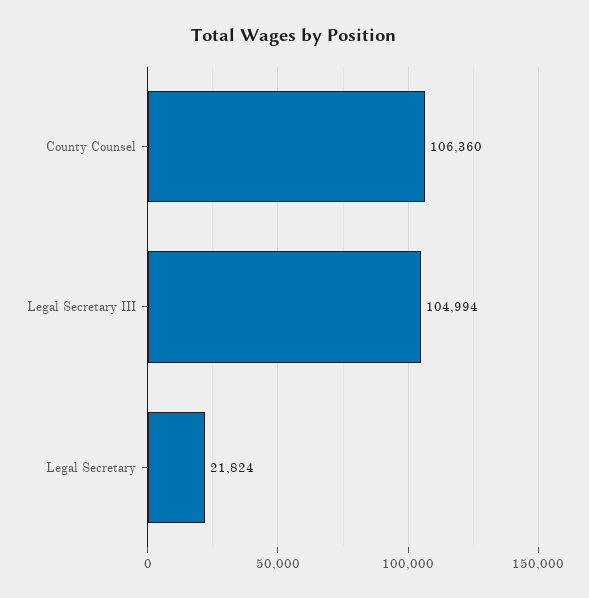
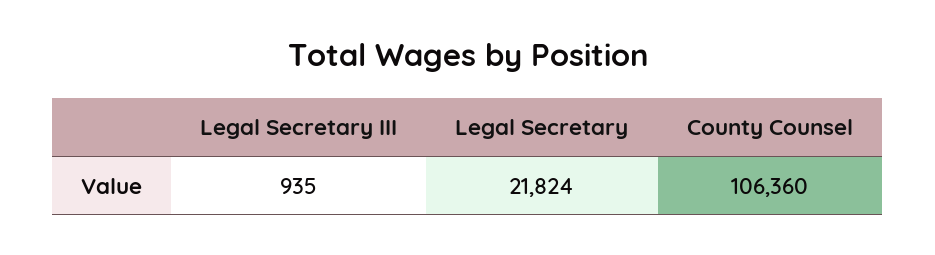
  {
    "County Counsel": 106360,
-   "Legal Secretary III": 104994,
+   "Legal Secretary III": 935,
    "Legal Secretary": 21824
  }

